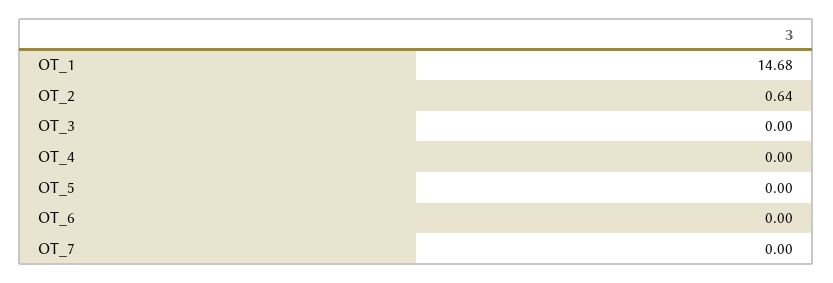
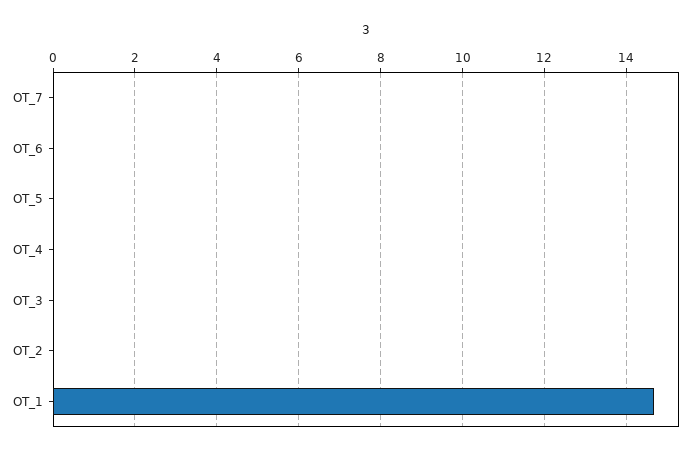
  {
    "OT_1": 14.68,
-   "OT_2": 0.64,
+   "OT_2": 0,
    "OT_3": 0,
    "OT_4": 0,
    "OT_5": 0,
    "OT_6": 0,
    "OT_7": 0
  }

